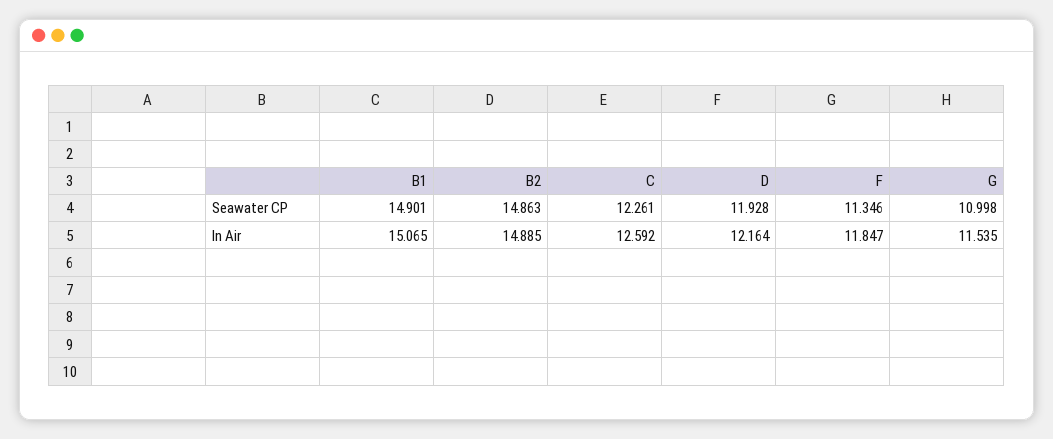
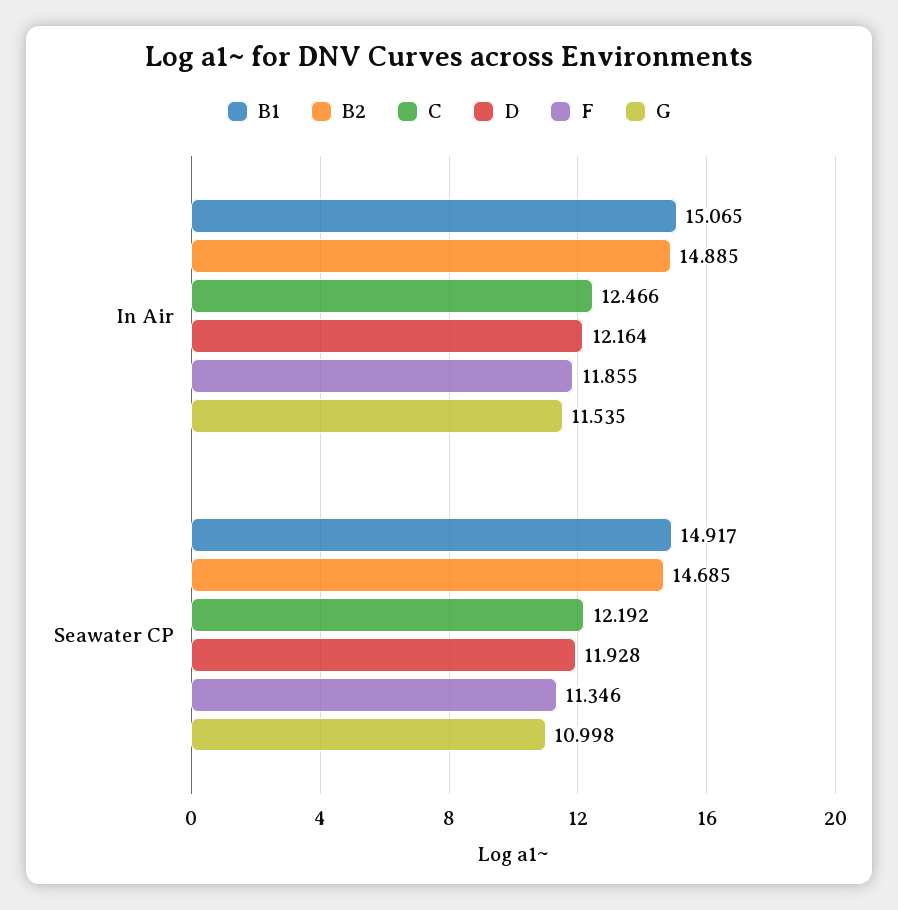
  {
    "B1": {
-     "Seawater CP": 14.901,
+     "Seawater CP": 14.917,
      "In Air": 15.065
    },
    "B2": {
-     "Seawater CP": 14.863,
+     "Seawater CP": 14.685,
      "In Air": 14.885
    },
    "C": {
-     "Seawater CP": 12.261,
+     "Seawater CP": 12.192,
-     "In Air": 12.592
+     "In Air": 12.466
    },
    "D": {
      "Seawater CP": 11.928,
      "In Air": 12.164
    },
    "F": {
      "Seawater CP": 11.346,
-     "In Air": 11.847
+     "In Air": 11.855
    },
    "G": {
      "Seawater CP": 10.998,
      "In Air": 11.535
    }
  }

